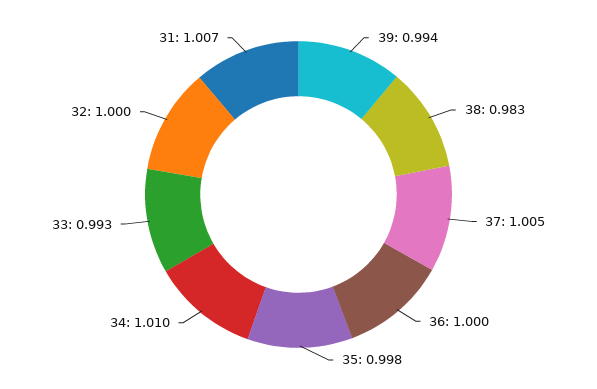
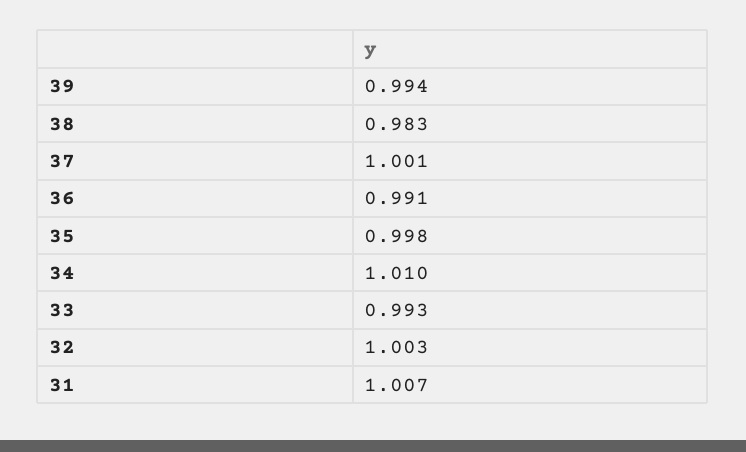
  {
    "39": 0.994,
    "38": 0.983,
-   "37": 1.005,
+   "37": 1.001,
-   "36": 1,
+   "36": 0.991,
    "35": 0.998,
    "34": 1.01,
    "33": 0.993,
-   "32": 1,
+   "32": 1.003,
    "31": 1.007
  }

